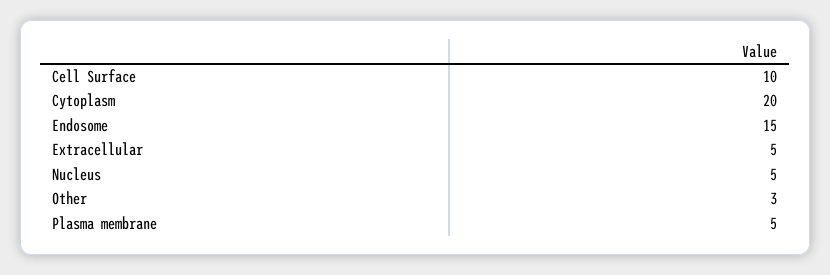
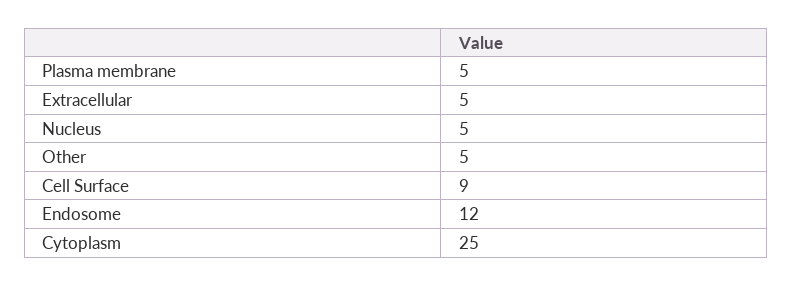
  {
-   "Cell Surface": 10,
+   "Cell Surface": 9,
-   "Cytoplasm": 20,
+   "Cytoplasm": 25,
-   "Endosome": 15,
+   "Endosome": 12,
    "Extracellular": 5,
    "Nucleus": 5,
-   "Other": 3,
+   "Other": 5,
    "Plasma membrane": 5
  }

